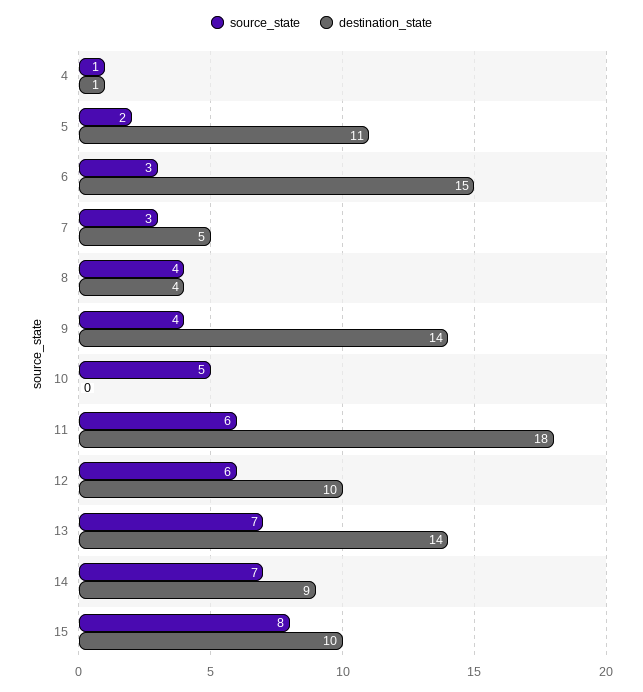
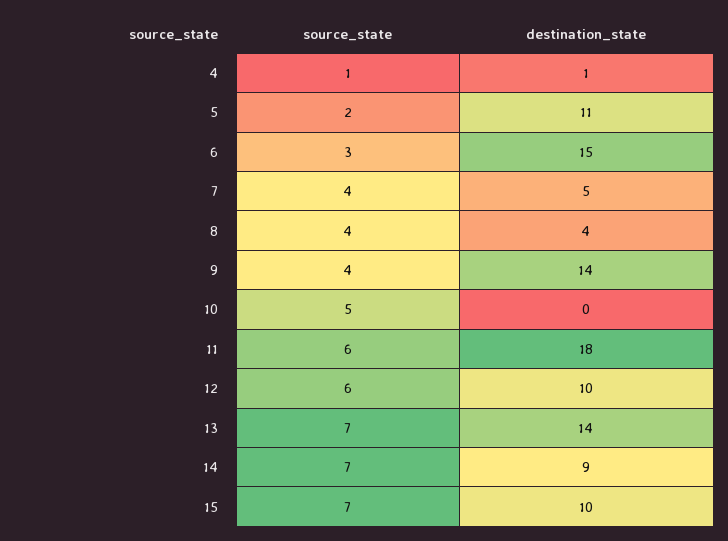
  {
    "source_state": {
      "4": 1,
      "5": 2,
      "6": 3,
-     "7": 3,
+     "7": 4,
      "8": 4,
      "9": 4,
      "10": 5,
      "11": 6,
      "12": 6,
      "13": 7,
      "14": 7,
-     "15": 8
+     "15": 7
    },
    "destination_state": {
      "4": 1,
      "5": 11,
      "6": 15,
      "7": 5,
      "8": 4,
      "9": 14,
      "10": 0,
      "11": 18,
      "12": 10,
      "13": 14,
      "14": 9,
      "15": 10
    }
  }

